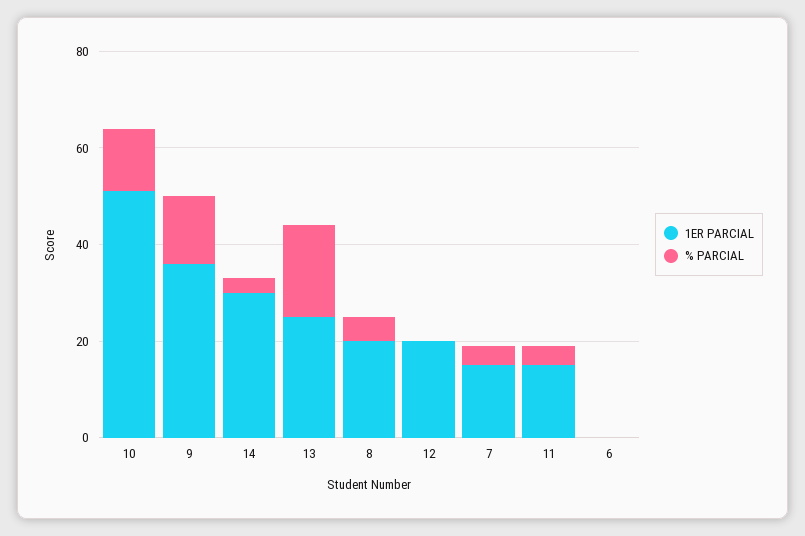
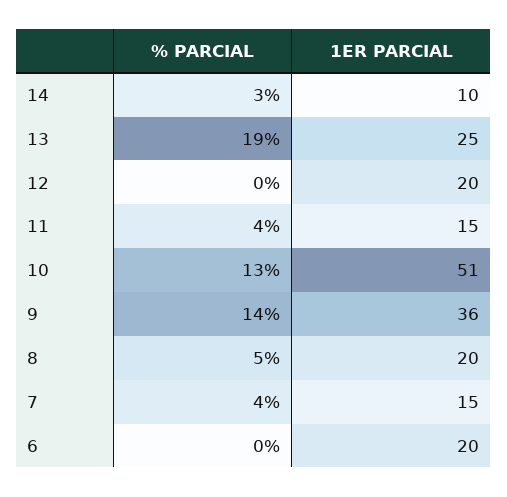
  {
    "1ER PARCIAL": {
      "10": 51,
      "9": 36,
-     "14": 30,
+     "14": 10,
      "13": 25,
      "8": 20,
      "12": 20,
      "7": 15,
      "11": 15,
-     "6": 0
+     "6": 20
    },
    "% PARCIAL": {
      "10": 13,
      "9": 14,
      "14": 3,
      "13": 19,
      "8": 5,
      "12": 0,
      "7": 4,
      "11": 4,
      "6": 0
    }
  }

